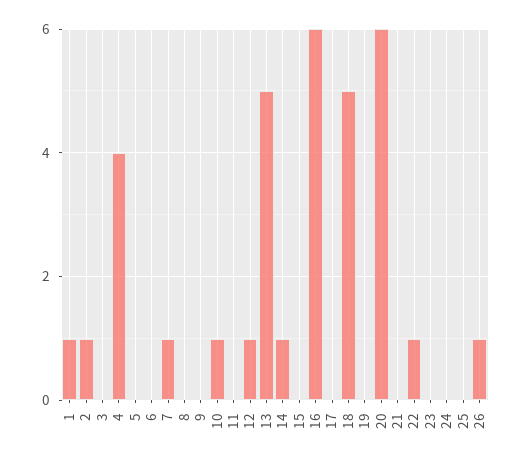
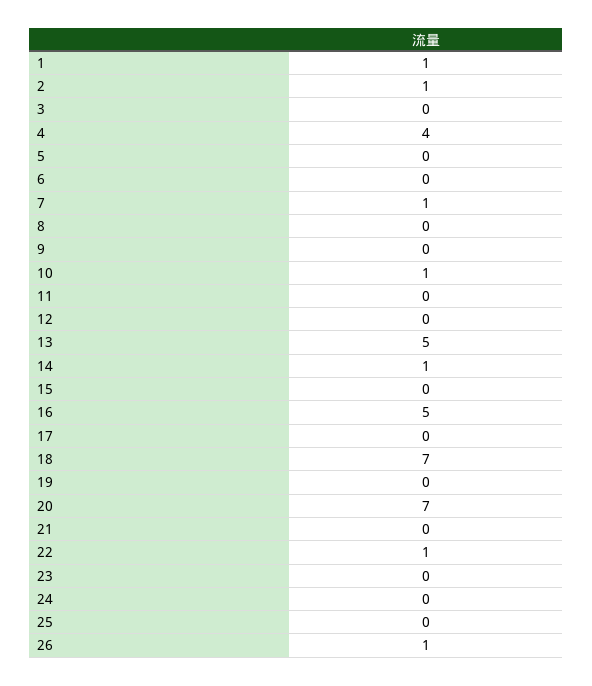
  {
    "1": 1,
    "2": 1,
    "3": 0,
    "4": 4,
    "5": 0,
    "6": 0,
    "7": 1,
    "8": 0,
    "9": 0,
    "10": 1,
    "11": 0,
-   "12": 1,
+   "12": 0,
    "13": 5,
    "14": 1,
    "15": 0,
-   "16": 6,
+   "16": 5,
    "17": 0,
-   "18": 5,
+   "18": 7,
    "19": 0,
-   "20": 6,
+   "20": 7,
    "21": 0,
    "22": 1,
    "23": 0,
    "24": 0,
    "25": 0,
    "26": 1
  }

